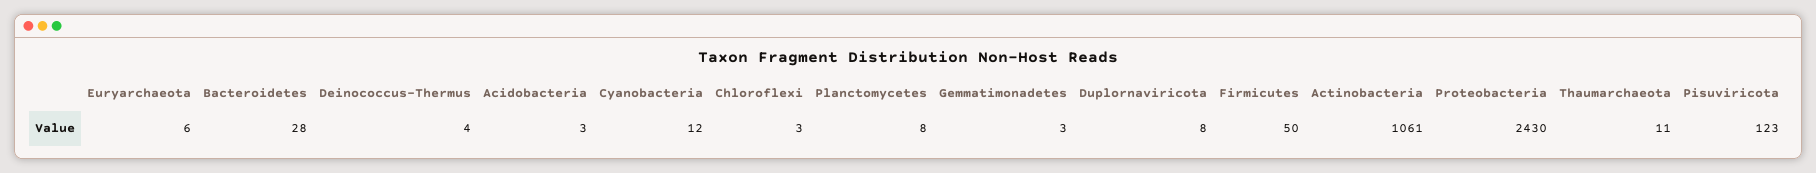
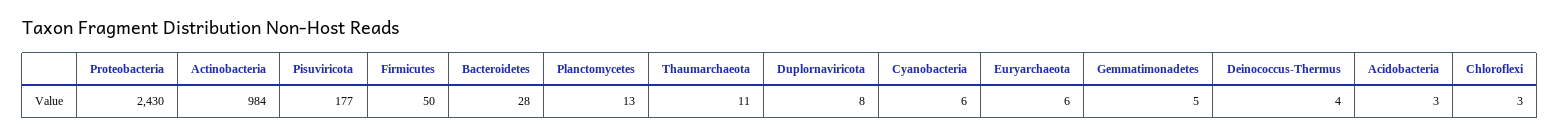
  {
    "Euryarchaeota": 6,
    "Bacteroidetes": 28,
    "Deinococcus-Thermus": 4,
    "Acidobacteria": 3,
-   "Cyanobacteria": 12,
+   "Cyanobacteria": 6,
    "Chloroflexi": 3,
-   "Planctomycetes": 8,
+   "Planctomycetes": 13,
-   "Gemmatimonadetes": 3,
+   "Gemmatimonadetes": 5,
    "Duplornaviricota": 8,
    "Firmicutes": 50,
-   "Actinobacteria": 1061,
+   "Actinobacteria": 984,
    "Proteobacteria": 2430,
    "Thaumarchaeota": 11,
-   "Pisuviricota": 123
+   "Pisuviricota": 177
  }

